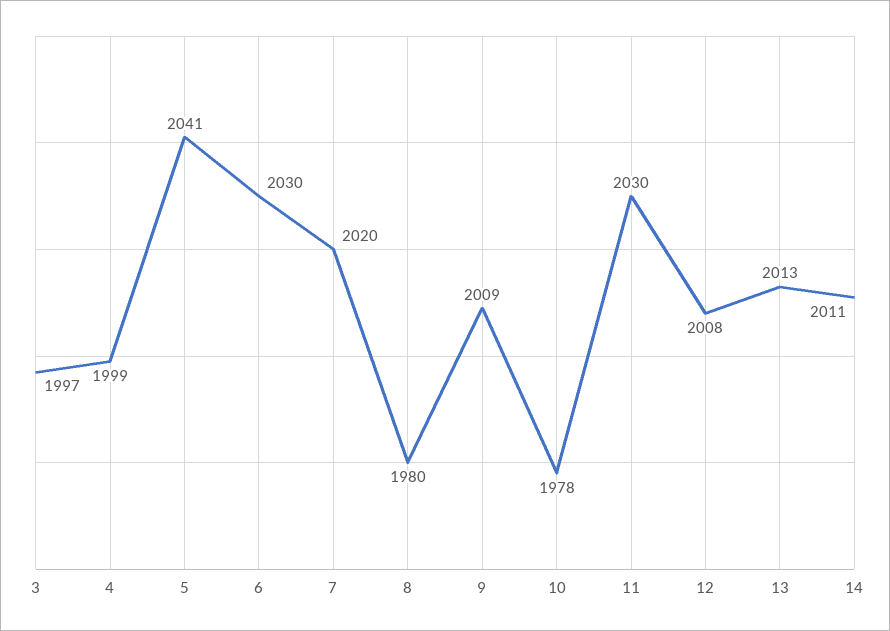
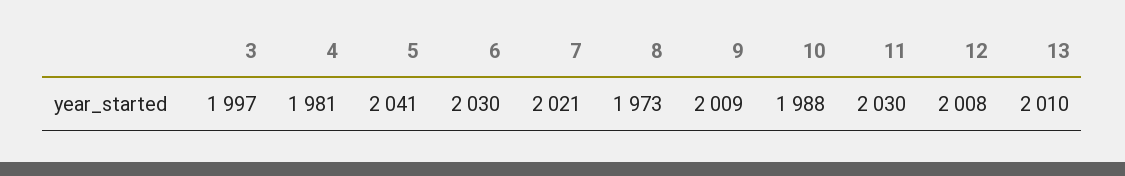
  {
    "3": 1997,
-   "4": 1999,
+   "4": 1981,
    "5": 2041,
    "6": 2030,
-   "7": 2020,
+   "7": 2021,
-   "8": 1980,
+   "8": 1973,
    "9": 2009,
-   "10": 1978,
+   "10": 1988,
    "11": 2030,
    "12": 2008,
-   "13": 2013,
+   "13": 2010
-   "14": 2011
  }

